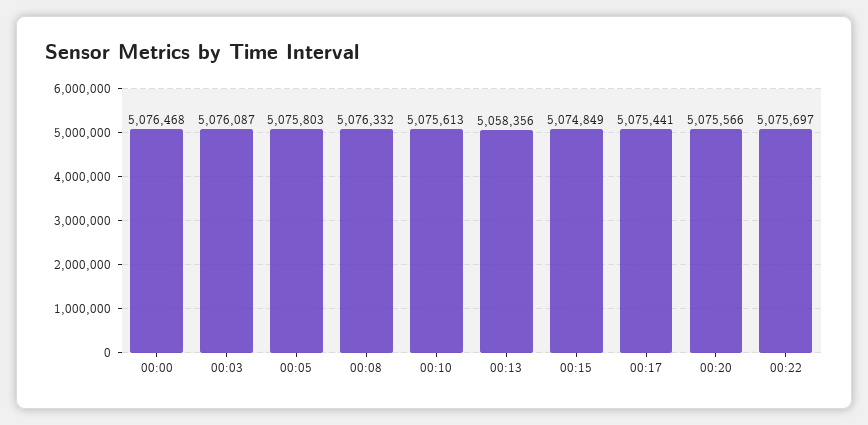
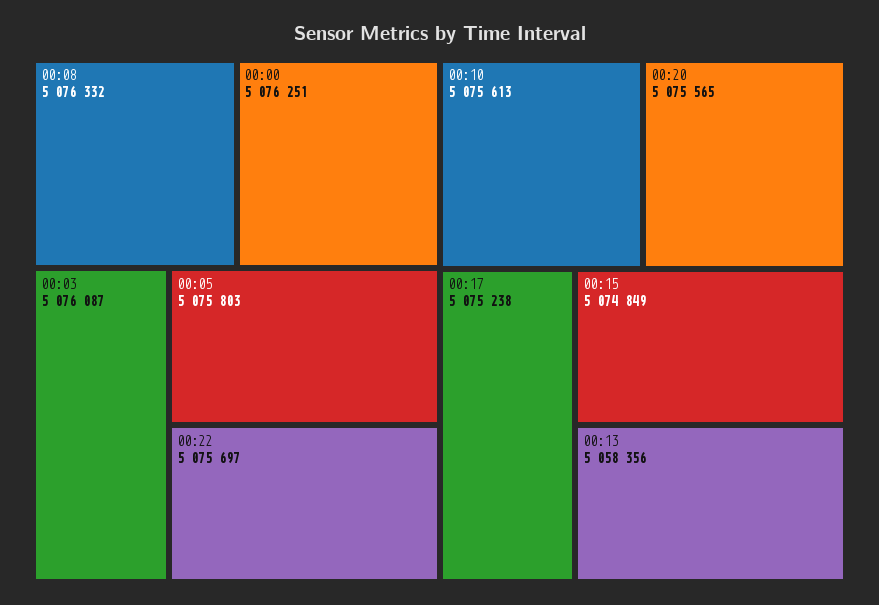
  {
-   "00:00": 5076468,
+   "00:00": 5076251,
    "00:03": 5076087,
    "00:05": 5075803,
    "00:08": 5076332,
    "00:10": 5075613,
    "00:13": 5058356,
    "00:15": 5074849,
-   "00:17": 5075441,
+   "00:17": 5075238,
-   "00:20": 5075566,
+   "00:20": 5075565,
    "00:22": 5075697
  }

